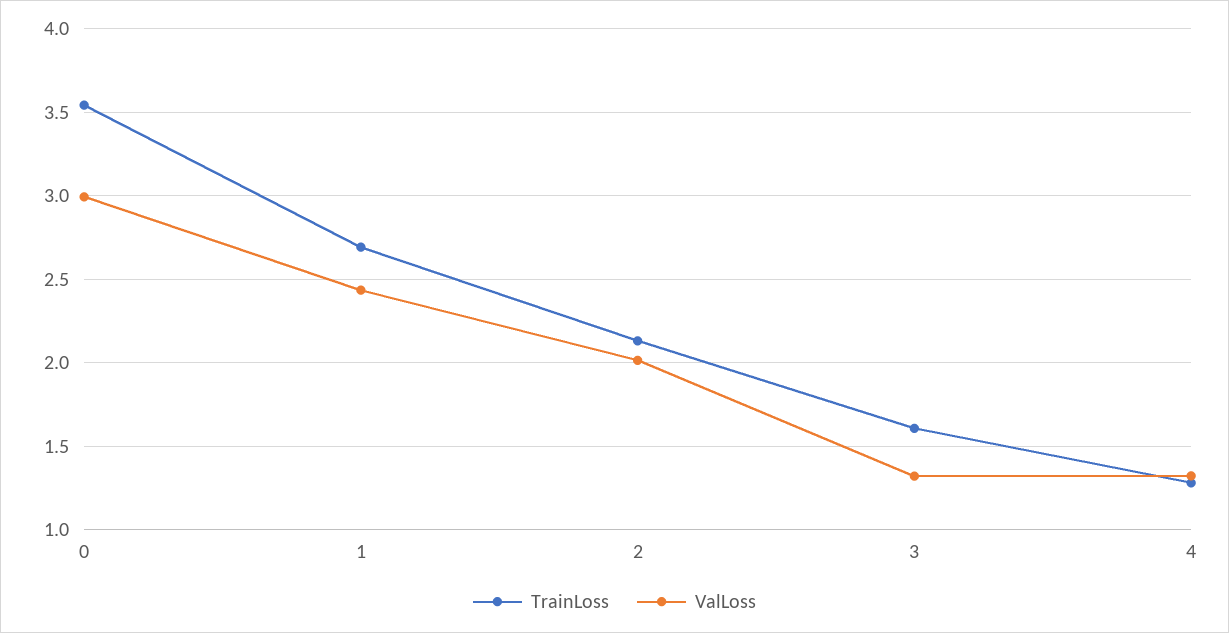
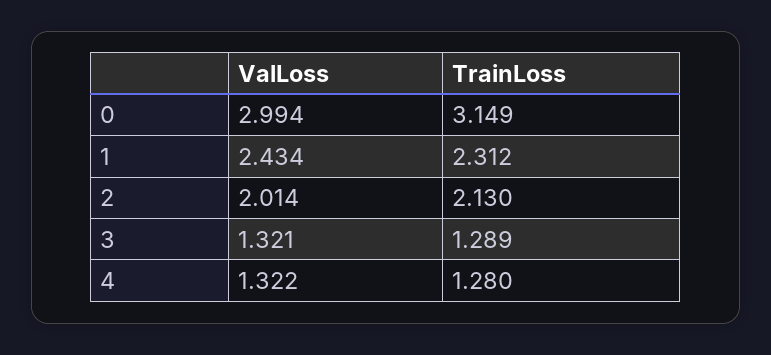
  {
    "TrainLoss": {
-     "0": 3.55,
+     "0": 3.149,
-     "1": 2.7,
+     "1": 2.312,
      "2": 2.13,
-     "3": 1.6,
+     "3": 1.289,
      "4": 1.28
    },
    "ValLoss": {
      "0": 2.994,
      "1": 2.434,
      "2": 2.014,
      "3": 1.321,
      "4": 1.322
    }
  }

